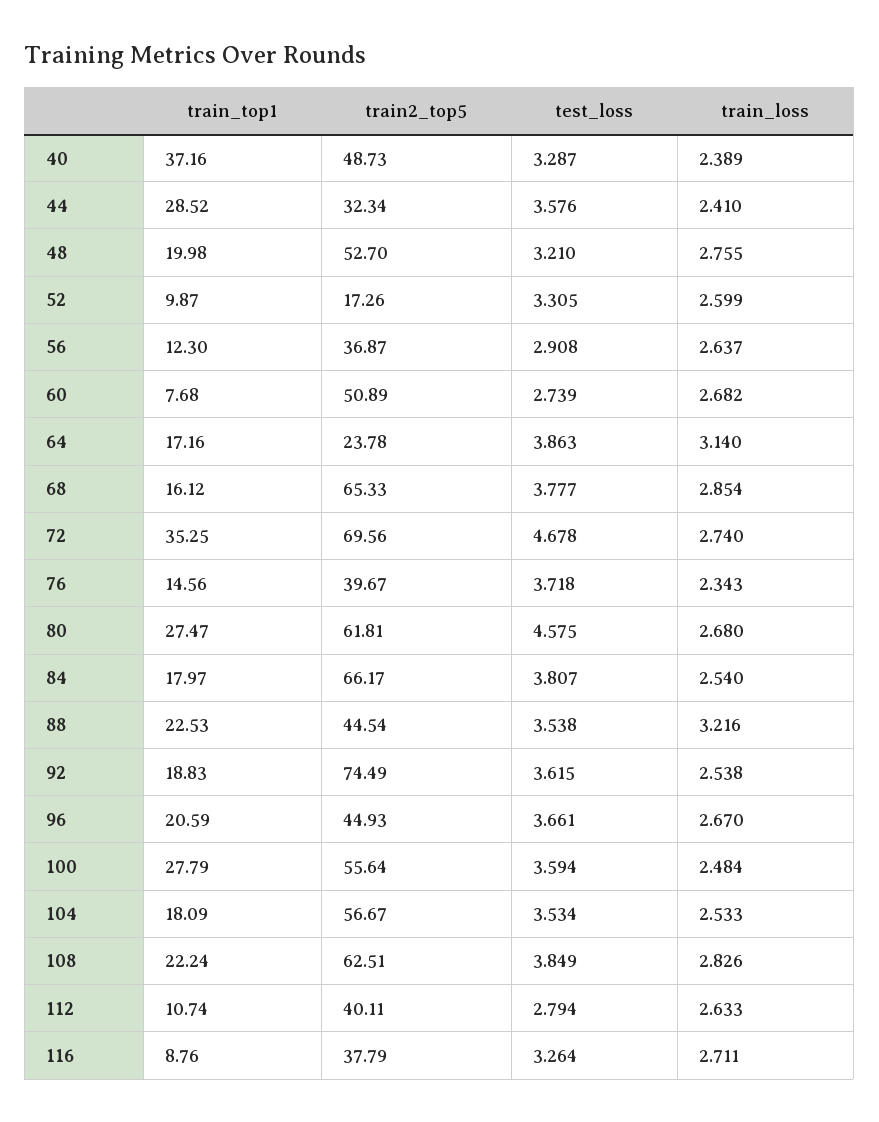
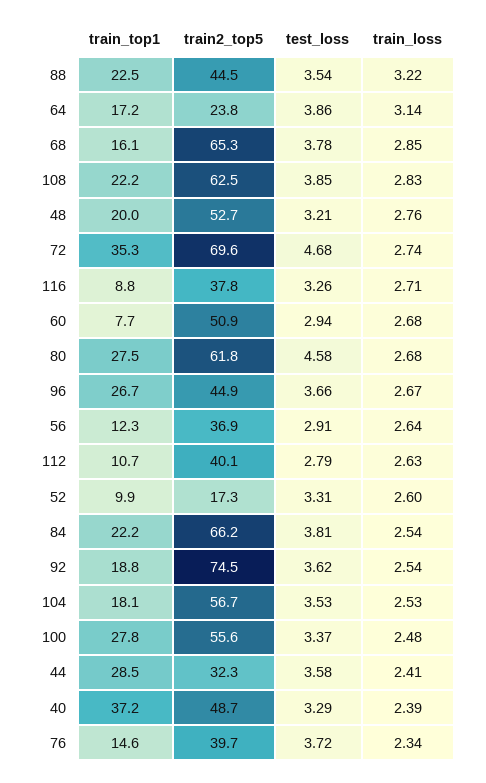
  {
    "train_top1": {
      "40": 37.16,
      "44": 28.52,
      "48": 19.98,
      "52": 9.87,
      "56": 12.3,
      "60": 7.68,
      "64": 17.16,
      "68": 16.12,
      "72": 35.25,
      "76": 14.56,
      "80": 27.47,
-     "84": 17.97,
+     "84": 22.2,
      "88": 22.53,
      "92": 18.83,
-     "96": 20.59,
+     "96": 26.7,
      "100": 27.79,
      "104": 18.09,
      "108": 22.24,
      "112": 10.74,
      "116": 8.76
    },
    "train2_top5": {
      "40": 48.73,
      "44": 32.34,
      "48": 52.7,
      "52": 17.26,
      "56": 36.87,
      "60": 50.89,
      "64": 23.78,
      "68": 65.33,
      "72": 69.56,
      "76": 39.67,
      "80": 61.81,
      "84": 66.17,
      "88": 44.54,
      "92": 74.49,
      "96": 44.93,
      "100": 55.64,
      "104": 56.67,
      "108": 62.51,
      "112": 40.11,
      "116": 37.79
    },
    "test_loss": {
      "40": 3.287,
      "44": 3.576,
      "48": 3.21,
      "52": 3.305,
      "56": 2.908,
-     "60": 2.739,
+     "60": 2.94,
      "64": 3.863,
      "68": 3.777,
      "72": 4.678,
      "76": 3.718,
      "80": 4.575,
      "84": 3.807,
      "88": 3.538,
      "92": 3.615,
      "96": 3.661,
-     "100": 3.594,
+     "100": 3.37,
      "104": 3.534,
      "108": 3.849,
      "112": 2.794,
      "116": 3.264
    },
    "train_loss": {
      "40": 2.389,
      "44": 2.41,
      "48": 2.755,
      "52": 2.599,
      "56": 2.637,
      "60": 2.682,
      "64": 3.14,
      "68": 2.854,
      "72": 2.74,
      "76": 2.343,
      "80": 2.68,
      "84": 2.54,
      "88": 3.216,
      "92": 2.538,
      "96": 2.67,
      "100": 2.484,
      "104": 2.533,
      "108": 2.826,
      "112": 2.633,
      "116": 2.711
    }
  }

